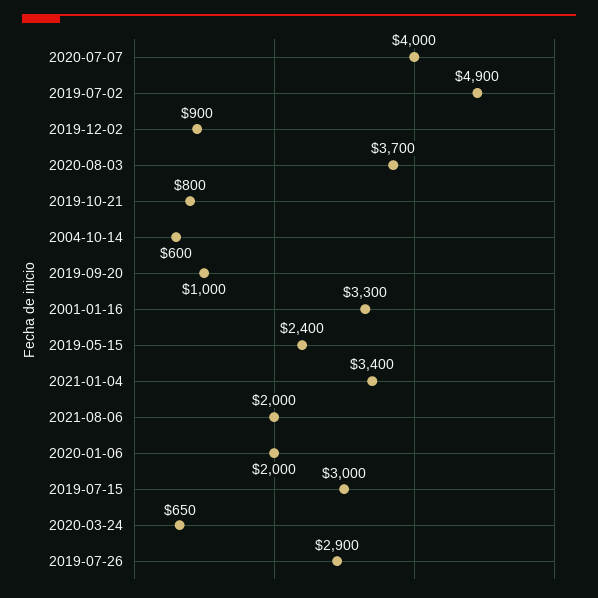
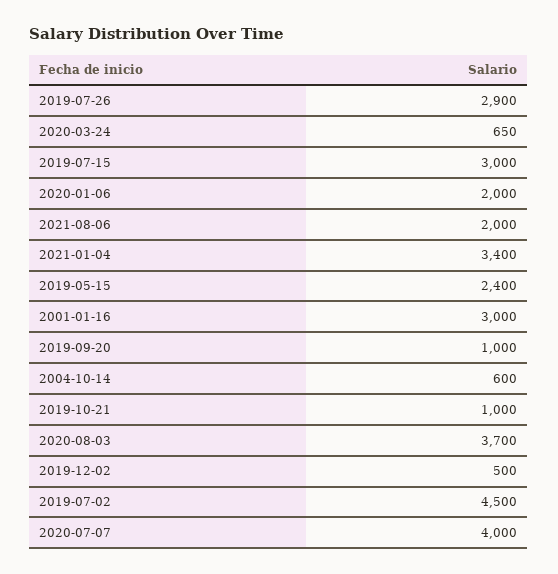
  {
    "2020-07-07": 4000,
-   "2019-07-02": 4900,
+   "2019-07-02": 4500,
-   "2019-12-02": 900,
+   "2019-12-02": 500,
    "2020-08-03": 3700,
-   "2019-10-21": 800,
+   "2019-10-21": 1000,
    "2004-10-14": 600,
    "2019-09-20": 1000,
-   "2001-01-16": 3300,
+   "2001-01-16": 3000,
    "2019-05-15": 2400,
    "2021-01-04": 3400,
    "2021-08-06": 2000,
    "2020-01-06": 2000,
    "2019-07-15": 3000,
    "2020-03-24": 650,
    "2019-07-26": 2900
  }

